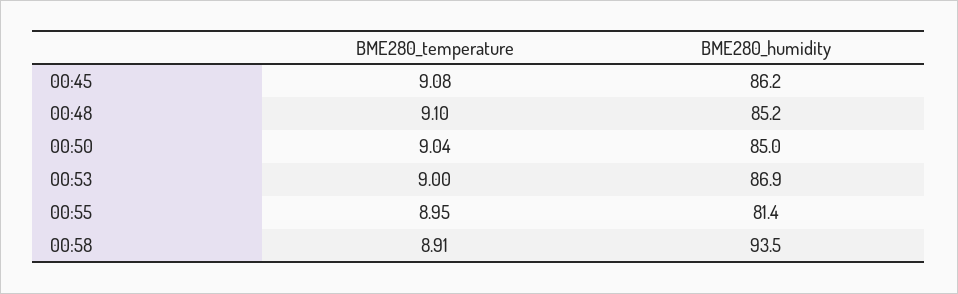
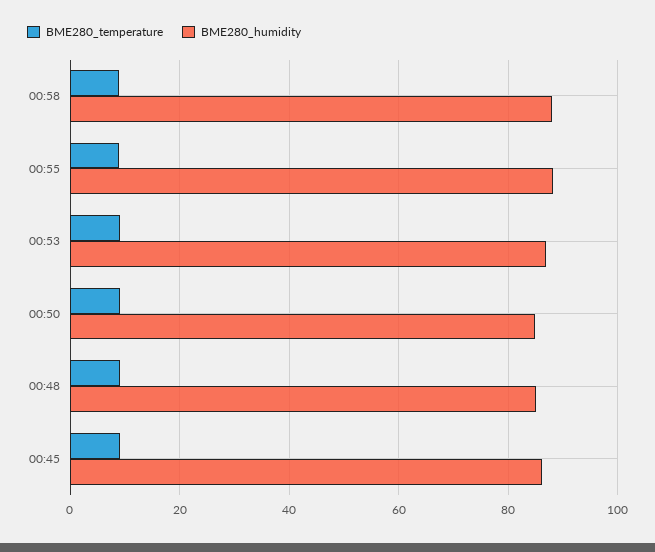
  {
    "BME280_temperature": {
      "00:45": 9.08,
      "00:48": 9.1,
      "00:50": 9.04,
      "00:53": 9,
      "00:55": 8.95,
      "00:58": 8.91
    },
    "BME280_humidity": {
      "00:45": 86.2,
      "00:48": 85.2,
      "00:50": 85,
      "00:53": 86.9,
-     "00:55": 81.4,
+     "00:55": 88,
-     "00:58": 93.5
+     "00:58": 88
    }
  }

